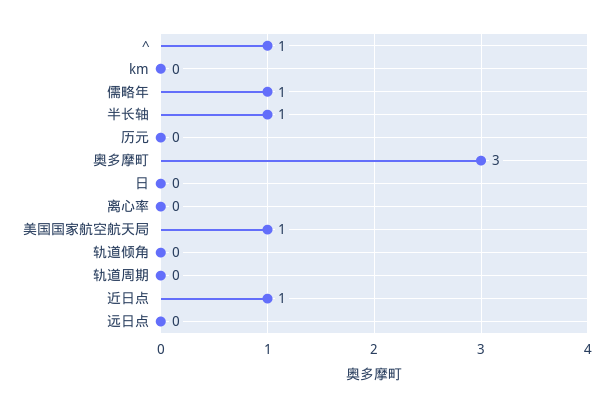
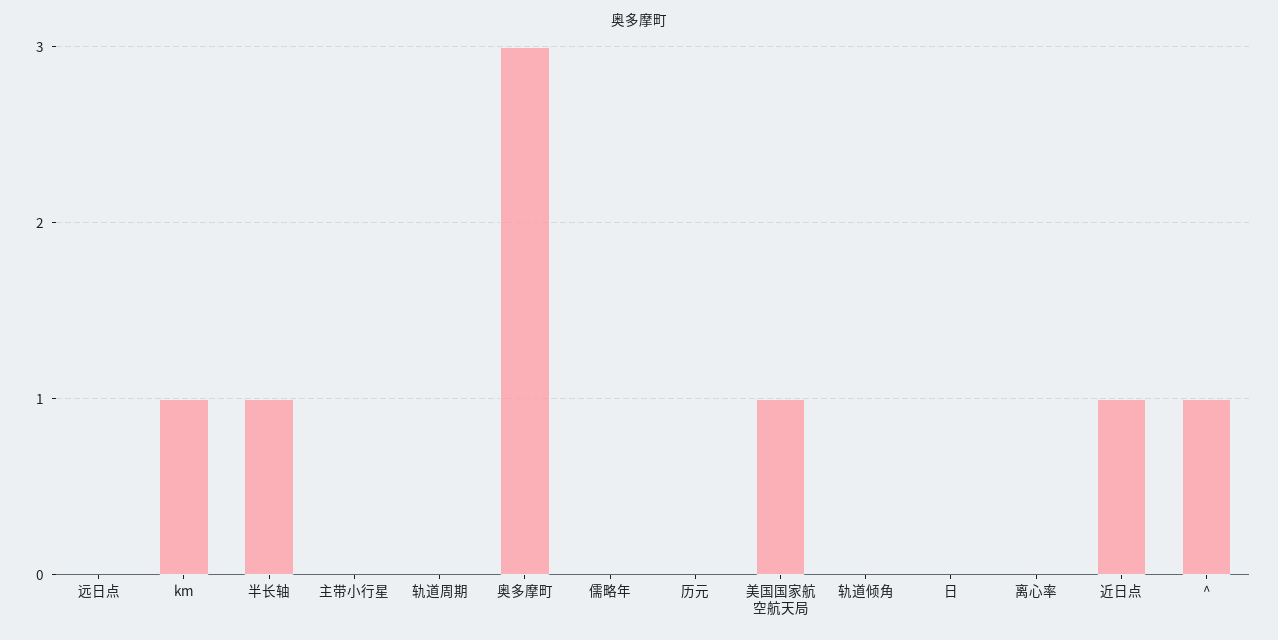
  {
    "^": 1,
-   "km": 0,
+   "km": 1,
-   "儒略年": 1,
+   "儒略年": 0,
    "半长轴": 1,
    "历元": 0,
    "奥多摩町": 3,
    "日": 0,
    "离心率": 0,
    "美国国家航空航天局": 1,
    "轨道倾角": 0,
    "轨道周期": 0,
    "近日点": 1,
-   "远日点": 0
+   "远日点": 0,
+   "主带小行星": 0
  }

